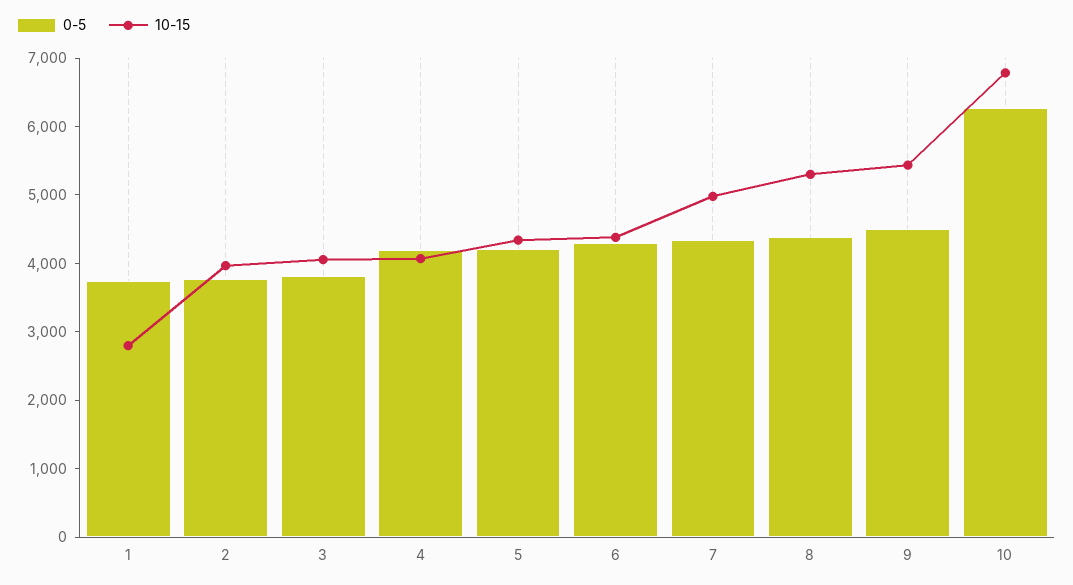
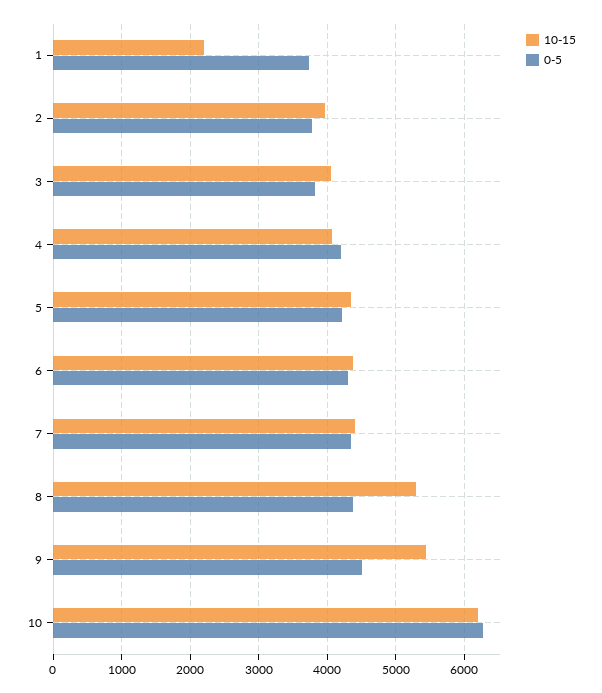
  {
    "0-5": {
      "1": 3700,
      "2": 3800,
      "3": 3800,
      "4": 4200,
      "5": 4200,
      "6": 4300,
      "7": 4300,
      "8": 4400,
      "9": 4500,
      "10": 6300
    },
    "10-15": {
-     "1": 2800,
+     "1": 2200,
      "2": 4000,
      "3": 4100,
      "4": 4100,
      "5": 4300,
      "6": 4400,
-     "7": 5000,
+     "7": 4400,
      "8": 5300,
      "9": 5400,
-     "10": 6800
+     "10": 6200
    }
  }

